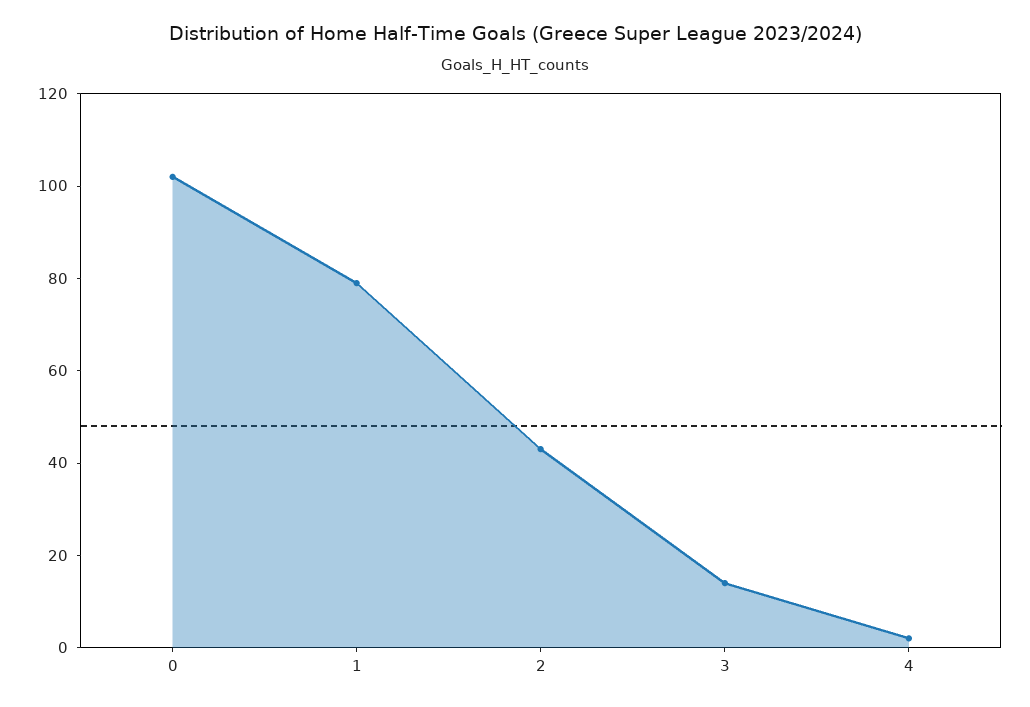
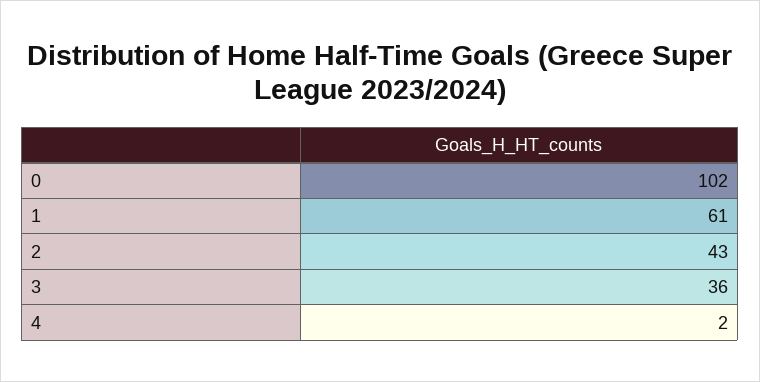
  {
    "0": 102,
-   "1": 80,
+   "1": 61,
    "2": 43,
-   "3": 15,
+   "3": 36,
    "4": 2
  }

